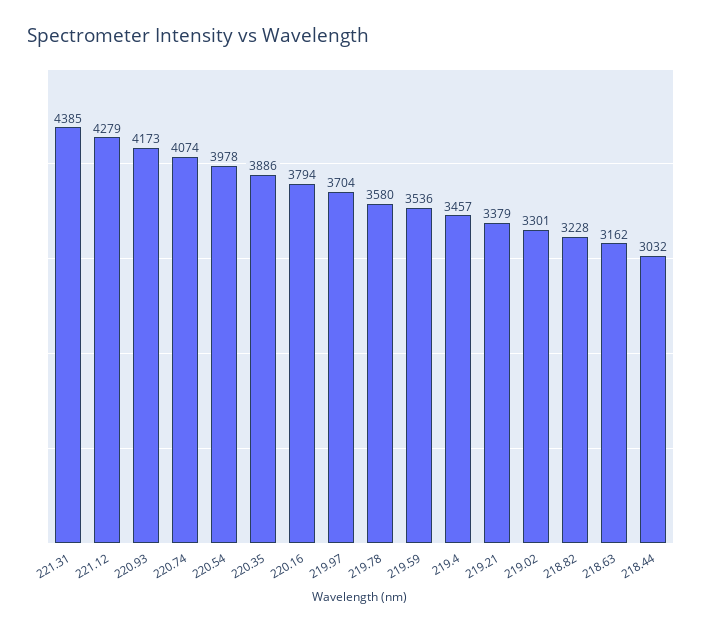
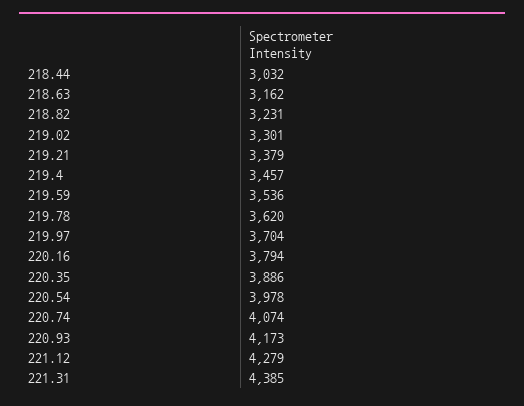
  {
    "221.31": 4385,
    "221.12": 4279,
    "220.93": 4173,
    "220.74": 4074,
    "220.54": 3978,
    "220.35": 3886,
    "220.16": 3794,
    "219.97": 3704,
-   "219.78": 3580,
+   "219.78": 3620,
    "219.59": 3536,
    "219.4": 3457,
    "219.21": 3379,
    "219.02": 3301,
-   "218.82": 3228,
+   "218.82": 3231,
    "218.63": 3162,
    "218.44": 3032
  }

